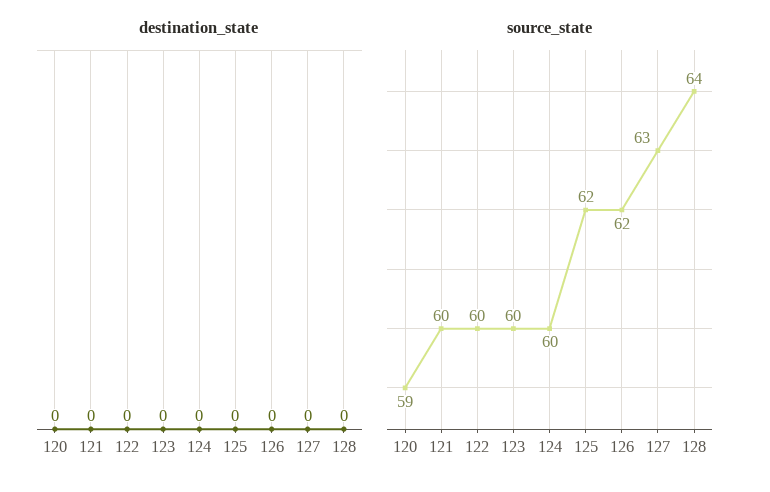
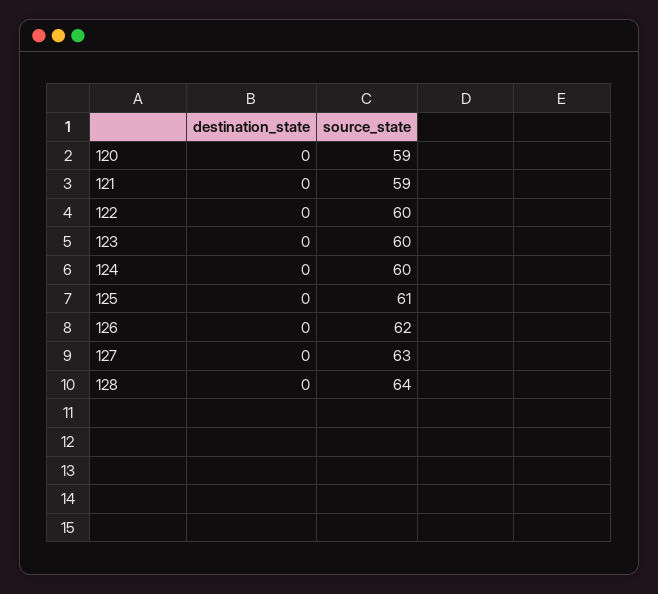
  {
    "destination_state": {
      "120": 0,
      "121": 0,
      "122": 0,
      "123": 0,
      "124": 0,
      "125": 0,
      "126": 0,
      "127": 0,
      "128": 0
    },
    "source_state": {
      "120": 59,
-     "121": 60,
+     "121": 59,
      "122": 60,
      "123": 60,
      "124": 60,
-     "125": 62,
+     "125": 61,
      "126": 62,
      "127": 63,
      "128": 64
    }
  }

